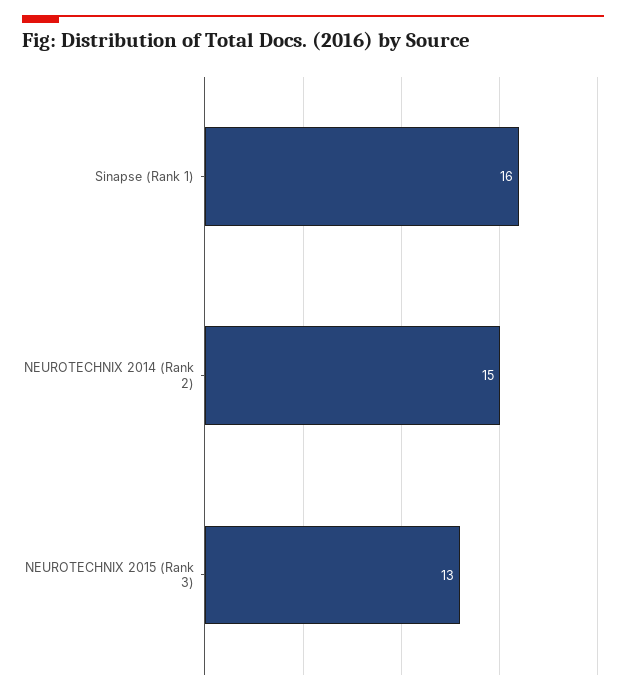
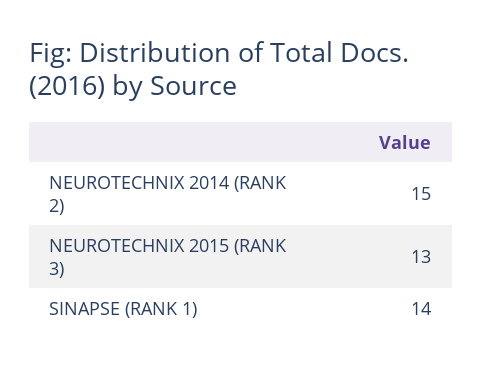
  {
-   "Sinapse (Rank 1)": 16,
+   "Sinapse (Rank 1)": 14,
    "NEUROTECHNIX 2014 (Rank 2)": 15,
    "NEUROTECHNIX 2015 (Rank 3)": 13
  }

